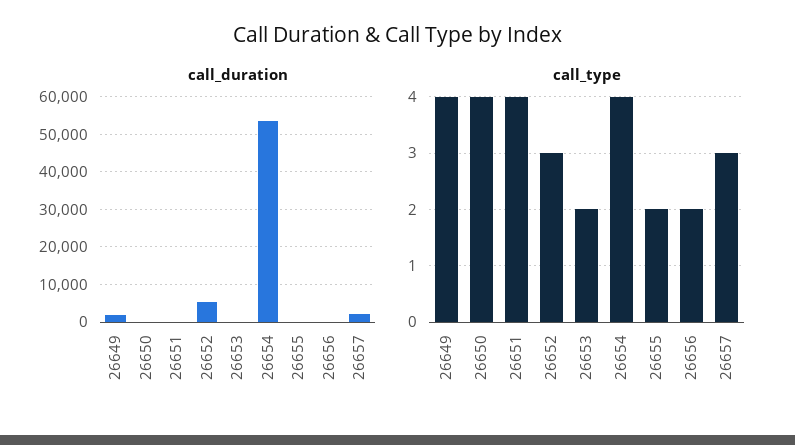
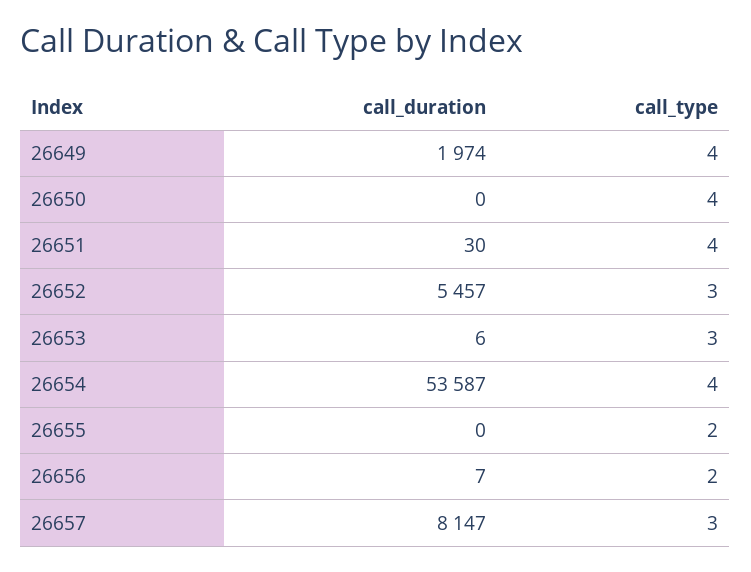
  {
    "call_duration": {
      "26649": 1974,
      "26650": 0,
      "26651": 30,
      "26652": 5457,
      "26653": 6,
      "26654": 53587,
      "26655": 0,
      "26656": 7,
-     "26657": 2000
+     "26657": 8147
    },
    "call_type": {
      "26649": 4,
      "26650": 4,
      "26651": 4,
      "26652": 3,
-     "26653": 2,
+     "26653": 3,
      "26654": 4,
      "26655": 2,
      "26656": 2,
      "26657": 3
    }
  }

